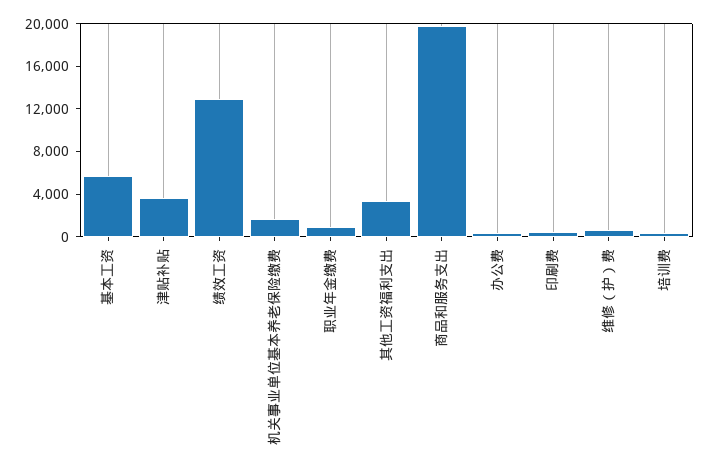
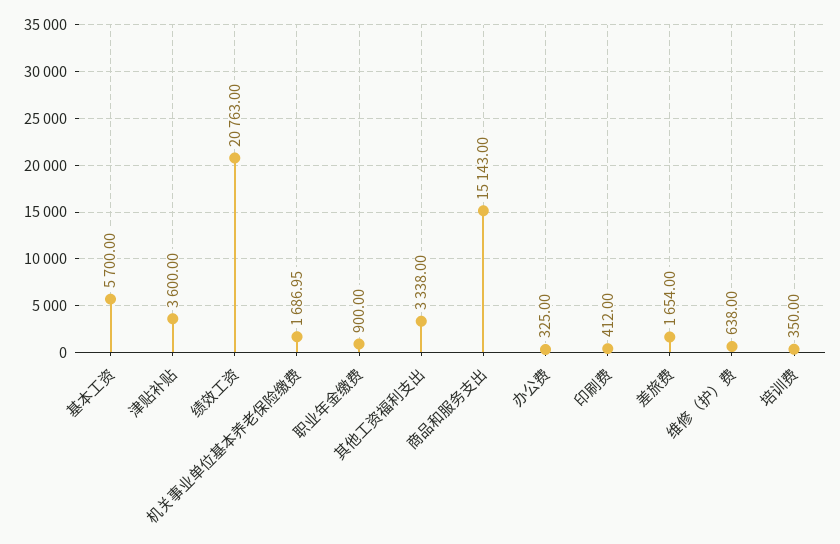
  {
    "基本工资": 5700,
    "津贴补贴": 3600,
-   "绩效工资": 13000,
+   "绩效工资": 20763,
    "机关事业单位基本养老保险缴费": 1686.95,
    "职业年金缴费": 900,
    "其他工资福利支出": 3338,
-   "商品和服务支出": 20000,
+   "商品和服务支出": 15143,
    "办公费": 325,
    "印刷费": 412,
    "维修（护）费": 638,
-   "培训费": 350
+   "培训费": 350,
+   "差旅费": 1654
  }

